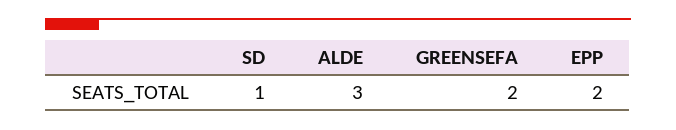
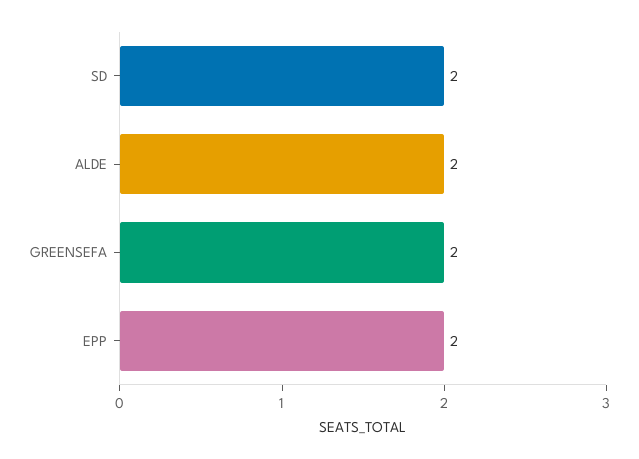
  {
-   "SD": 1,
+   "SD": 2,
-   "ALDE": 3,
+   "ALDE": 2,
    "GREENSEFA": 2,
    "EPP": 2
  }

